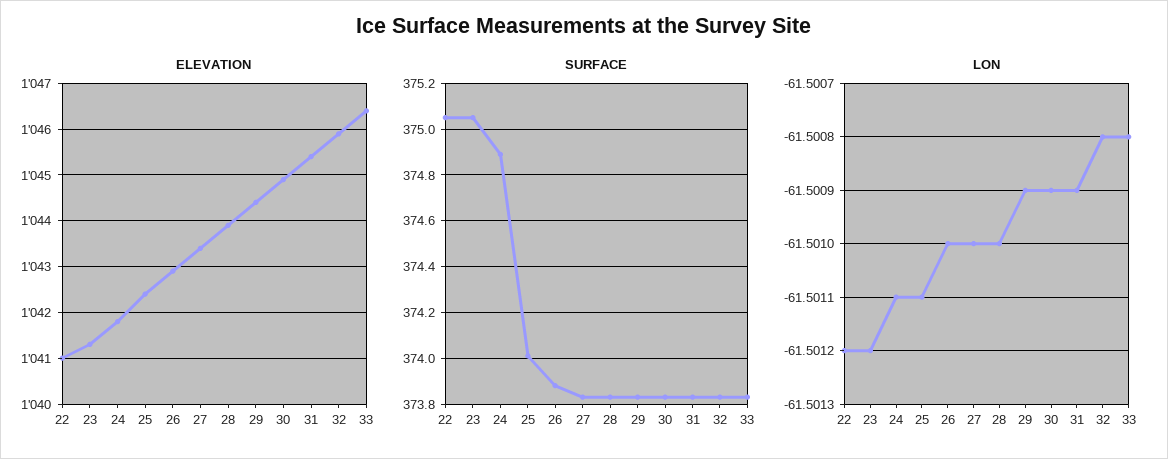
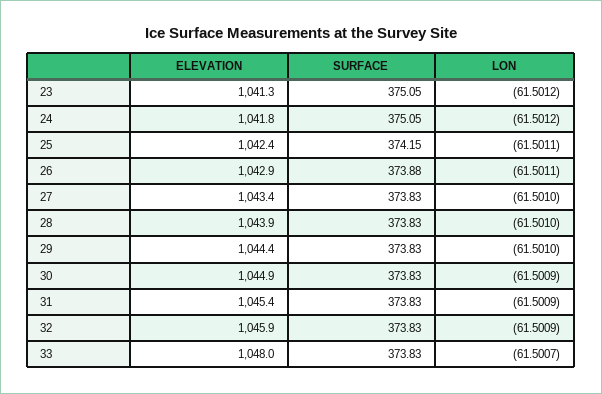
  {
    "ELEVATION": {
-     "22": 1041,
      "23": 1041.3,
      "24": 1041.8,
      "25": 1042.4,
      "26": 1042.9,
      "27": 1043.4,
      "28": 1043.9,
      "29": 1044.4,
      "30": 1044.9,
      "31": 1045.4,
      "32": 1045.9,
-     "33": 1046.5
+     "33": 1048
    },
    "SURFACE": {
-     "22": 375.05,
      "23": 375.05,
-     "24": 374.9,
+     "24": 375.05,
-     "25": 374,
+     "25": 374.15,
      "26": 373.88,
      "27": 373.83,
      "28": 373.83,
      "29": 373.83,
      "30": 373.83,
      "31": 373.83,
      "32": 373.83,
      "33": 373.83
    },
    "LON": {
-     "22": -61.5012,
      "23": -61.5012,
-     "24": -61.5011,
+     "24": -61.5012,
      "25": -61.5011,
-     "26": -61.501,
+     "26": -61.5011,
      "27": -61.501,
      "28": -61.501,
-     "29": -61.5009,
+     "29": -61.501,
      "30": -61.5009,
      "31": -61.5009,
-     "32": -61.5008,
+     "32": -61.5009,
-     "33": -61.5008
+     "33": -61.5007
    }
  }

